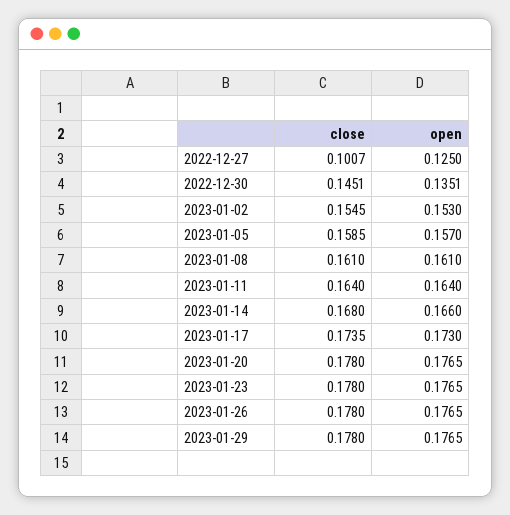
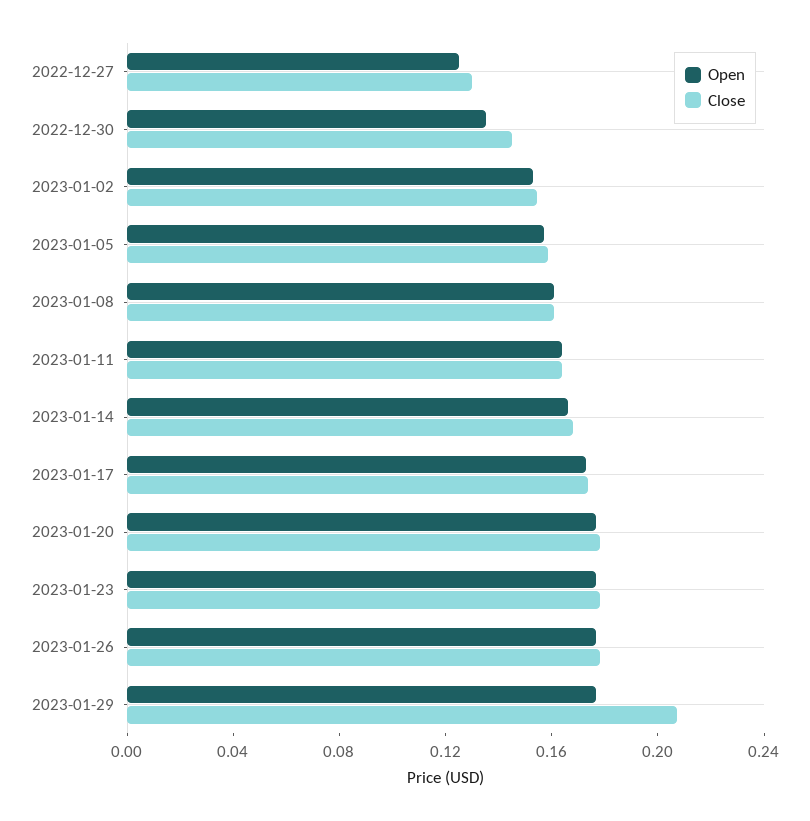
  {
    "close": {
-     "2022-12-27": 0.1007,
+     "2022-12-27": 0.13,
      "2022-12-30": 0.1451,
      "2023-01-02": 0.1545,
      "2023-01-05": 0.1585,
      "2023-01-08": 0.161,
      "2023-01-11": 0.164,
      "2023-01-14": 0.168,
      "2023-01-17": 0.1735,
      "2023-01-20": 0.178,
      "2023-01-23": 0.178,
      "2023-01-26": 0.178,
-     "2023-01-29": 0.178
+     "2023-01-29": 0.21
    },
    "open": {
      "2022-12-27": 0.125,
      "2022-12-30": 0.1351,
      "2023-01-02": 0.153,
      "2023-01-05": 0.157,
      "2023-01-08": 0.161,
      "2023-01-11": 0.164,
      "2023-01-14": 0.166,
      "2023-01-17": 0.173,
      "2023-01-20": 0.1765,
      "2023-01-23": 0.1765,
      "2023-01-26": 0.1765,
      "2023-01-29": 0.1765
    }
  }

